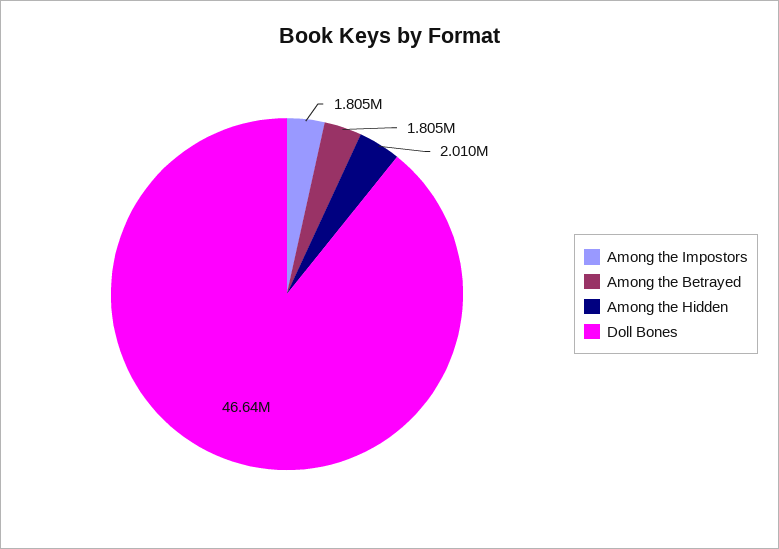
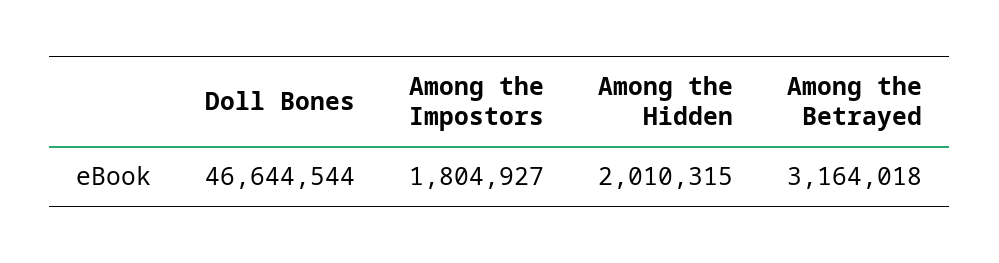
  {
    "Among the Impostors": 1804927,
-   "Among the Betrayed": 1805000,
+   "Among the Betrayed": 3164018,
    "Among the Hidden": 2010315,
    "Doll Bones": 46644544
  }

